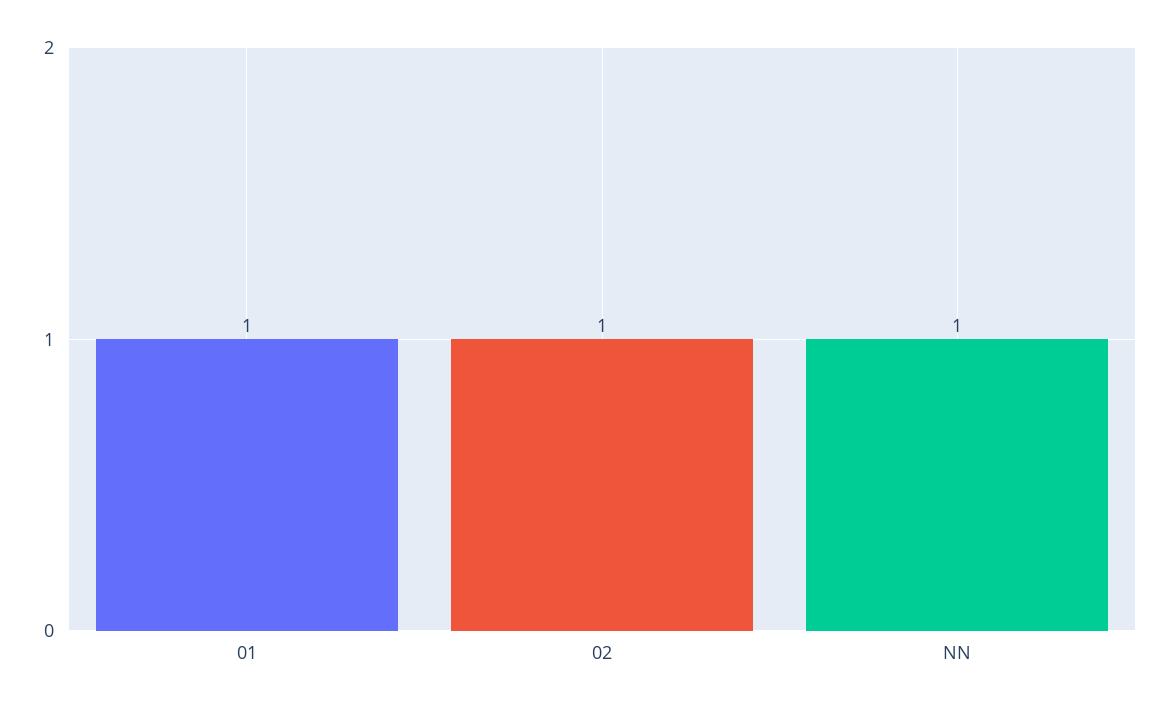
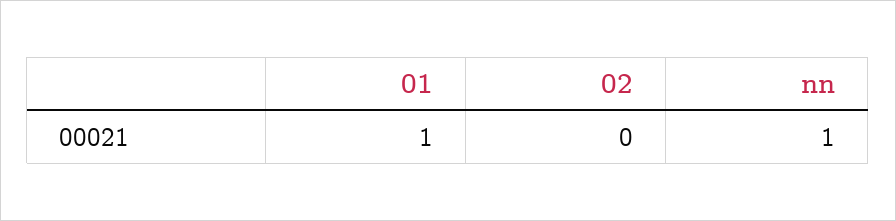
  {
    "01": 1,
-   "02": 1,
+   "02": 0,
    "NN": 1
  }

